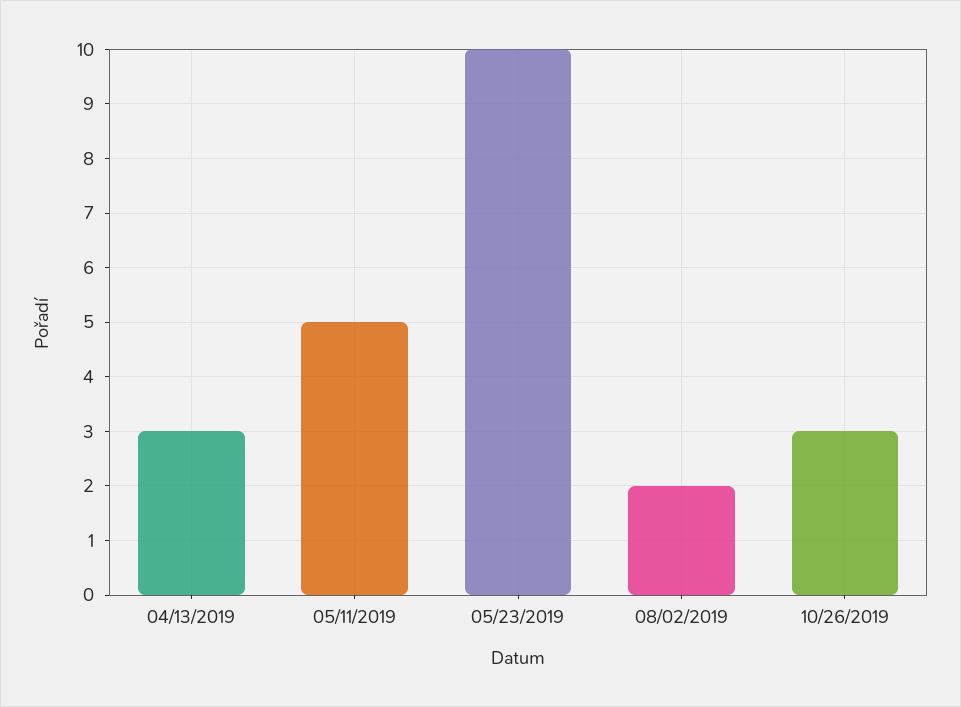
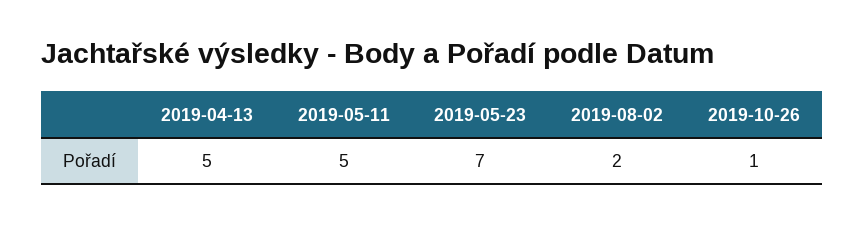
  {
-   "04/13/2019": 3,
+   "04/13/2019": 5,
    "05/11/2019": 5,
-   "05/23/2019": 10,
+   "05/23/2019": 7,
    "08/02/2019": 2,
-   "10/26/2019": 3
+   "10/26/2019": 1
  }

